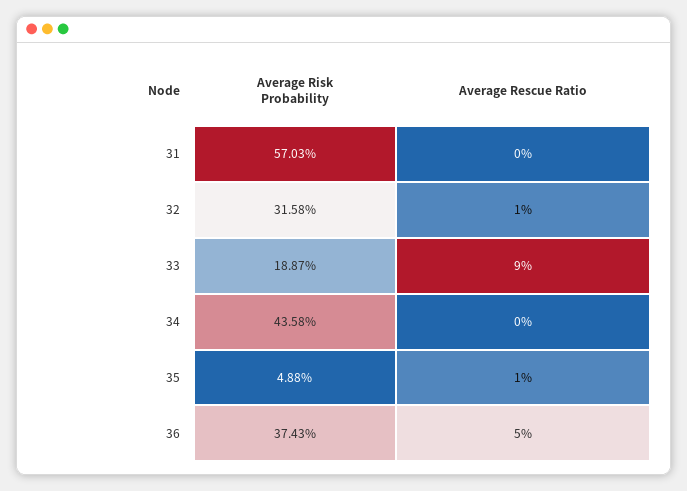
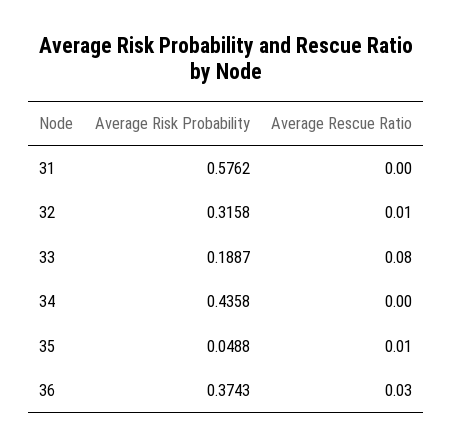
  {
    "Average Risk Probability": {
-     "31": 0.5703,
+     "31": 0.5762,
      "32": 0.3158,
      "33": 0.1887,
      "34": 0.4358,
      "35": 0.0488,
      "36": 0.3743
    },
    "Average Rescue Ratio": {
      "31": 0,
      "32": 0.01,
-     "33": 0.09,
+     "33": 0.08,
      "34": 0,
      "35": 0.01,
-     "36": 0.05
+     "36": 0.03
    }
  }

